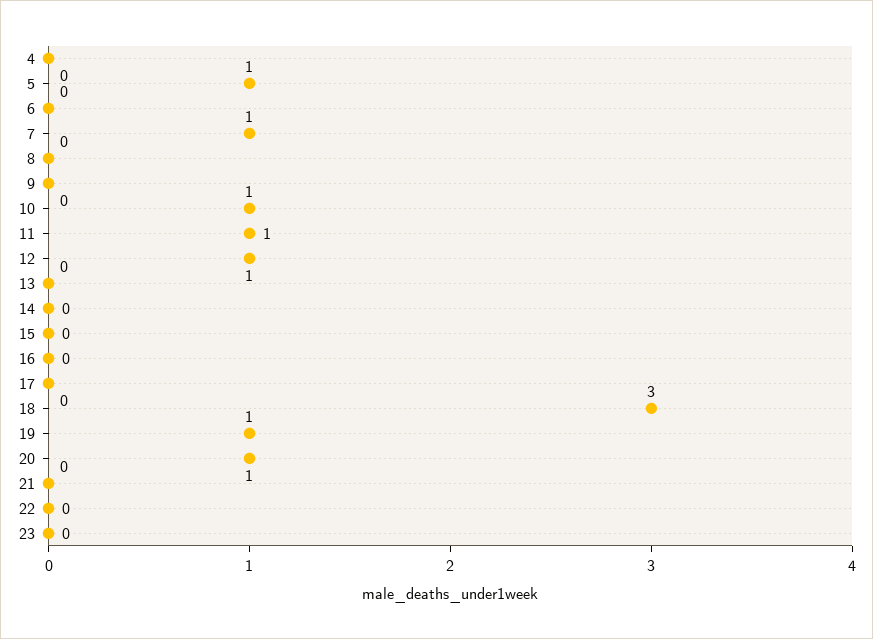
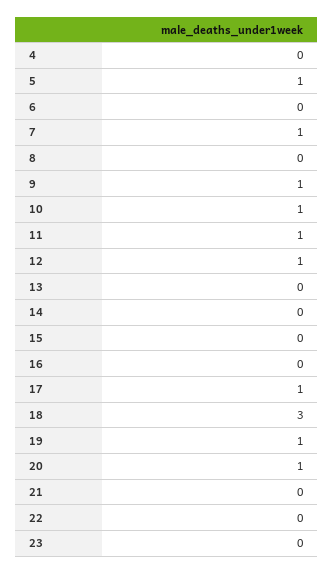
  {
    "4": 0,
    "5": 1,
    "6": 0,
    "7": 1,
    "8": 0,
-   "9": 0,
+   "9": 1,
    "10": 1,
    "11": 1,
    "12": 1,
    "13": 0,
    "14": 0,
    "15": 0,
    "16": 0,
-   "17": 0,
+   "17": 1,
    "18": 3,
    "19": 1,
    "20": 1,
    "21": 0,
    "22": 0,
    "23": 0
  }

